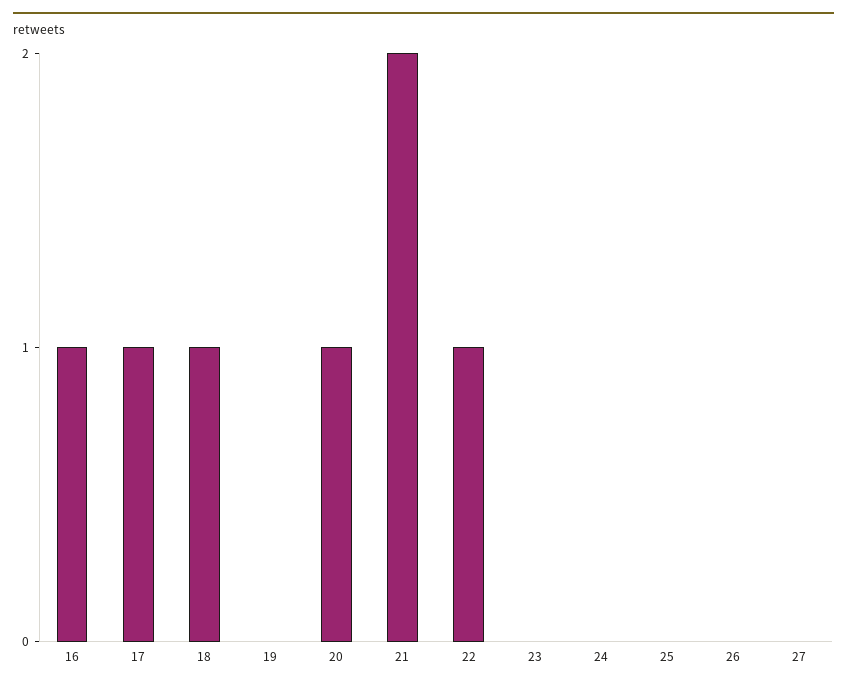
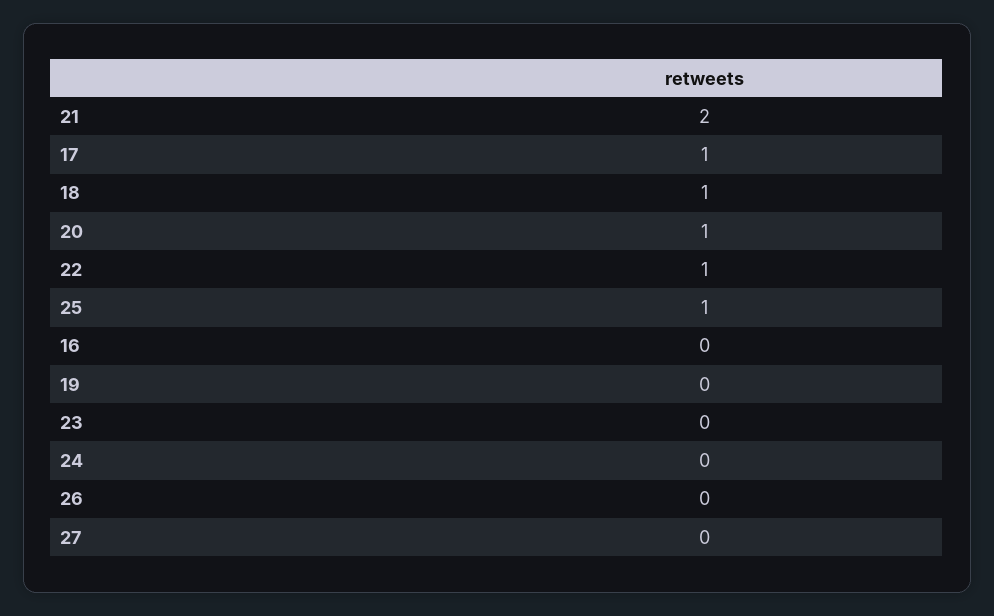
  {
-   "16": 1,
+   "16": 0,
    "17": 1,
    "18": 1,
    "19": 0,
    "20": 1,
    "21": 2,
    "22": 1,
    "23": 0,
    "24": 0,
-   "25": 0,
+   "25": 1,
    "26": 0,
    "27": 0
  }

